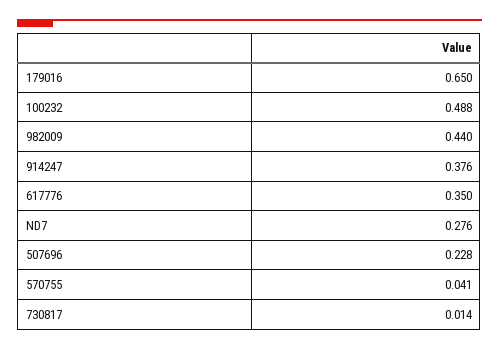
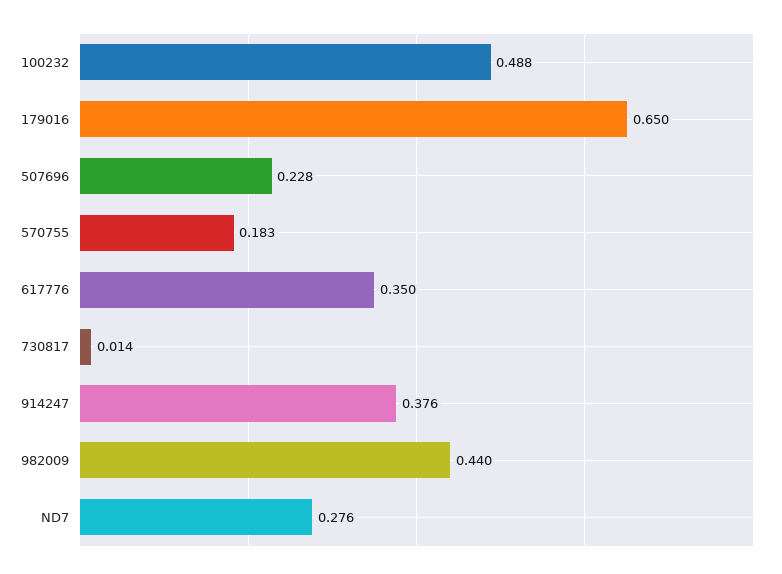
  {
    "179016": 0.65,
    "100232": 0.488,
    "982009": 0.44,
    "914247": 0.376,
    "617776": 0.35,
    "ND7": 0.276,
    "507696": 0.228,
-   "570755": 0.041,
+   "570755": 0.183,
    "730817": 0.014
  }

